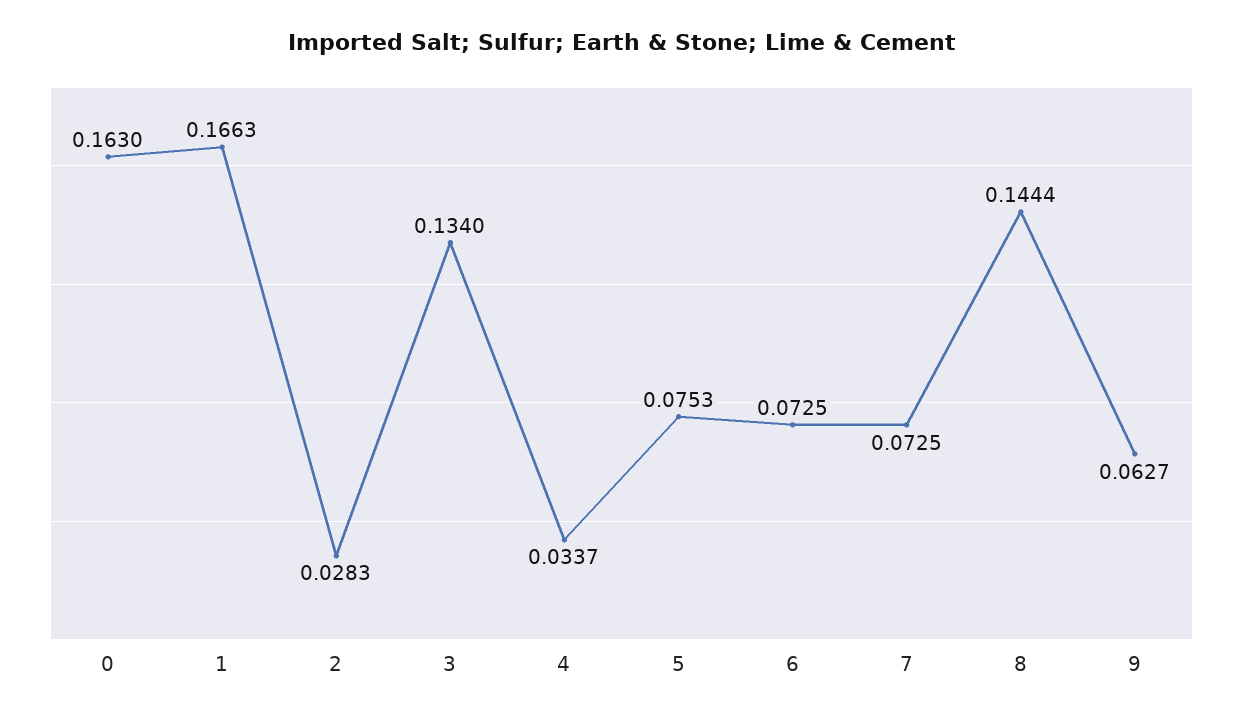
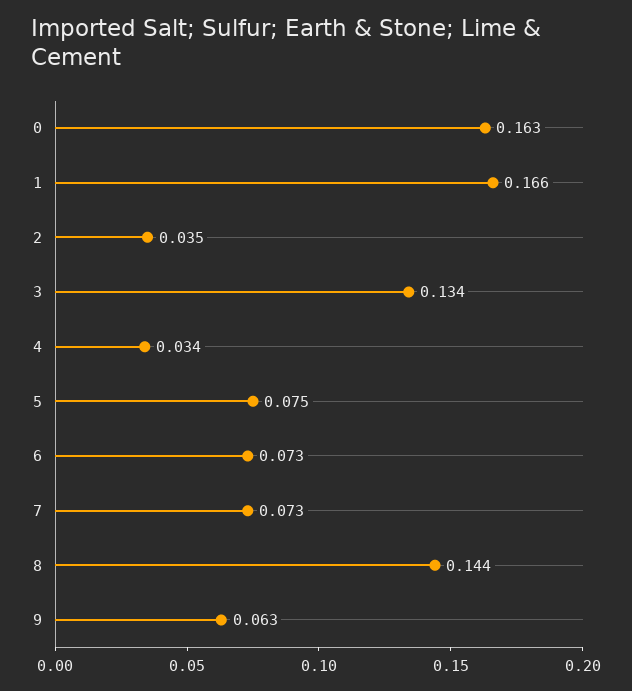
  {
    "0": 0.163,
    "1": 0.1663,
-   "2": 0.0283,
+   "2": 0.035,
    "3": 0.134,
    "4": 0.0337,
    "5": 0.0753,
    "6": 0.0725,
    "7": 0.0725,
    "8": 0.1444,
    "9": 0.0627
  }

